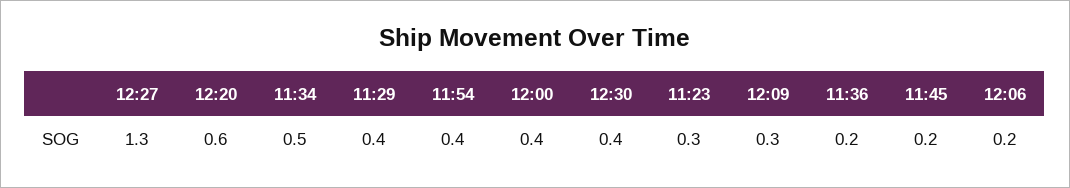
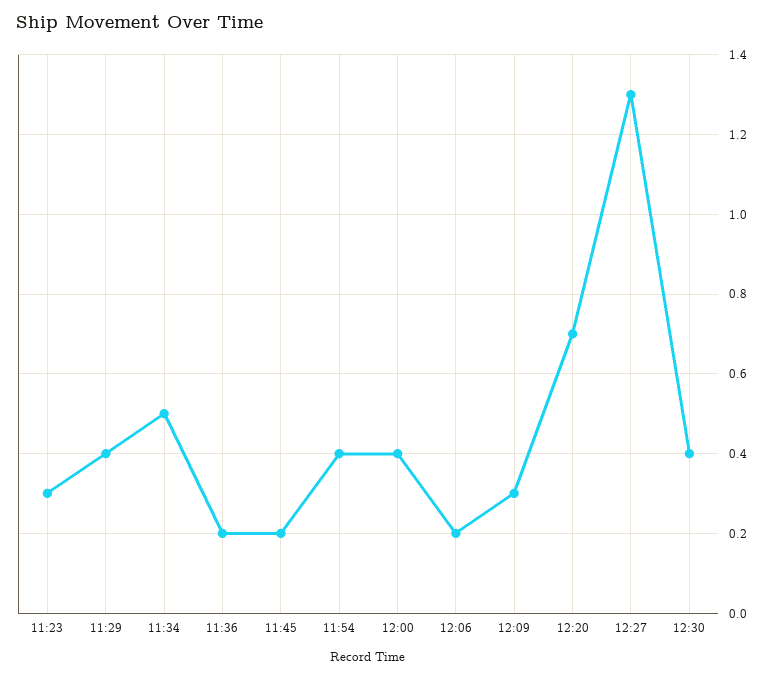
  {
    "12:27": 1.3,
-   "12:20": 0.6,
+   "12:20": 0.7,
    "11:34": 0.5,
    "11:29": 0.4,
    "11:54": 0.4,
    "12:00": 0.4,
    "12:30": 0.4,
    "11:23": 0.3,
    "12:09": 0.3,
    "11:36": 0.2,
    "11:45": 0.2,
    "12:06": 0.2
  }

